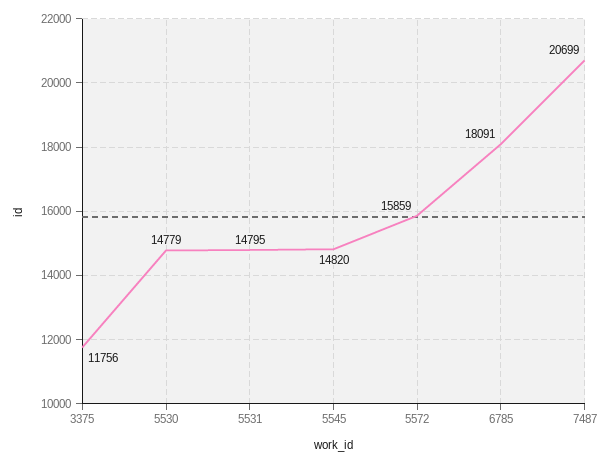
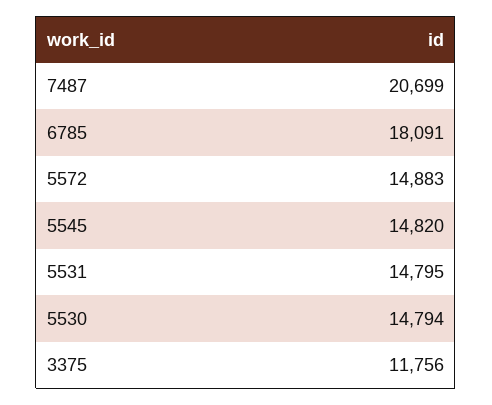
  {
    "3375": 11756,
-   "5530": 14779,
+   "5530": 14794,
    "5531": 14795,
    "5545": 14820,
-   "5572": 15859,
+   "5572": 14883,
    "6785": 18091,
    "7487": 20699
  }

